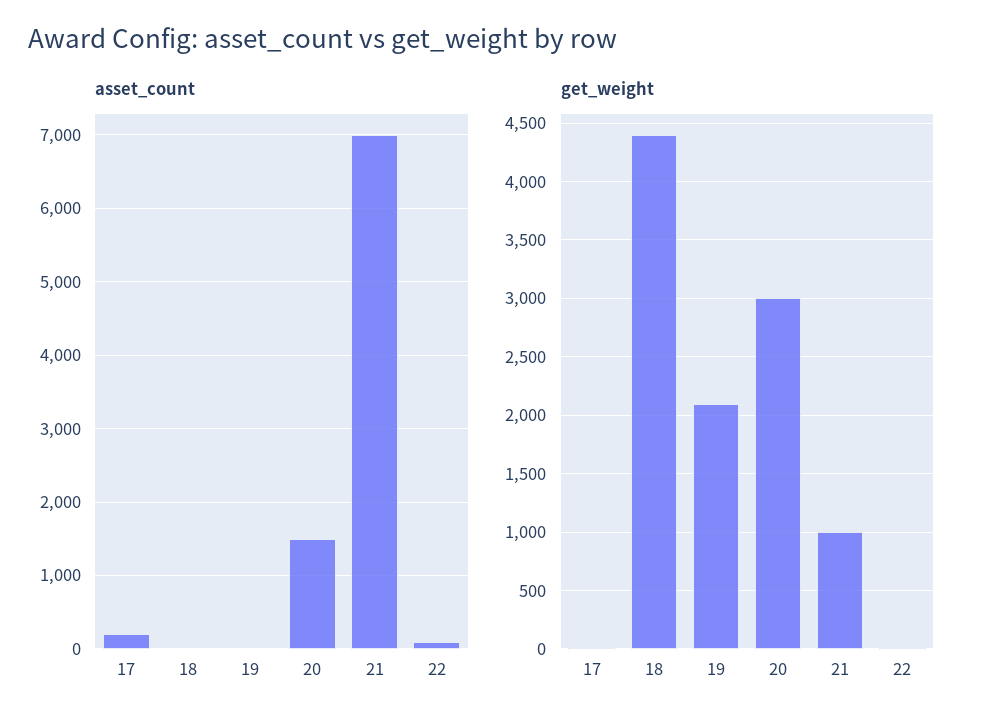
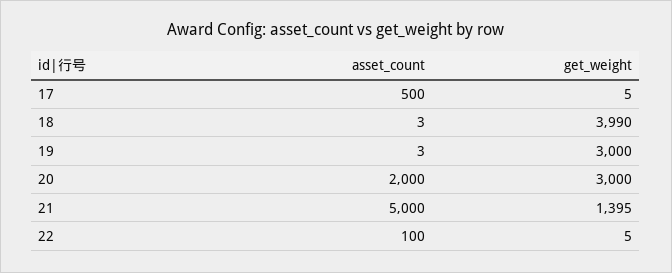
  {
    "asset_count": {
-     "17": 200,
+     "17": 500,
      "18": 3,
      "19": 3,
-     "20": 1500,
+     "20": 2000,
-     "21": 7000,
+     "21": 5000,
      "22": 100
    },
    "get_weight": {
      "17": 5,
-     "18": 4400,
+     "18": 3990,
-     "19": 2100,
+     "19": 3000,
      "20": 3000,
-     "21": 1000,
+     "21": 1395,
      "22": 5
    }
  }

